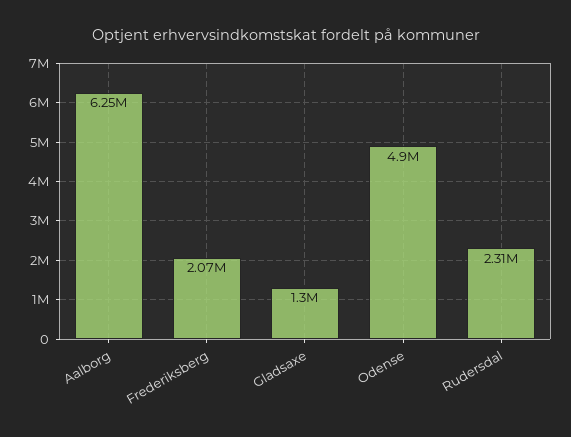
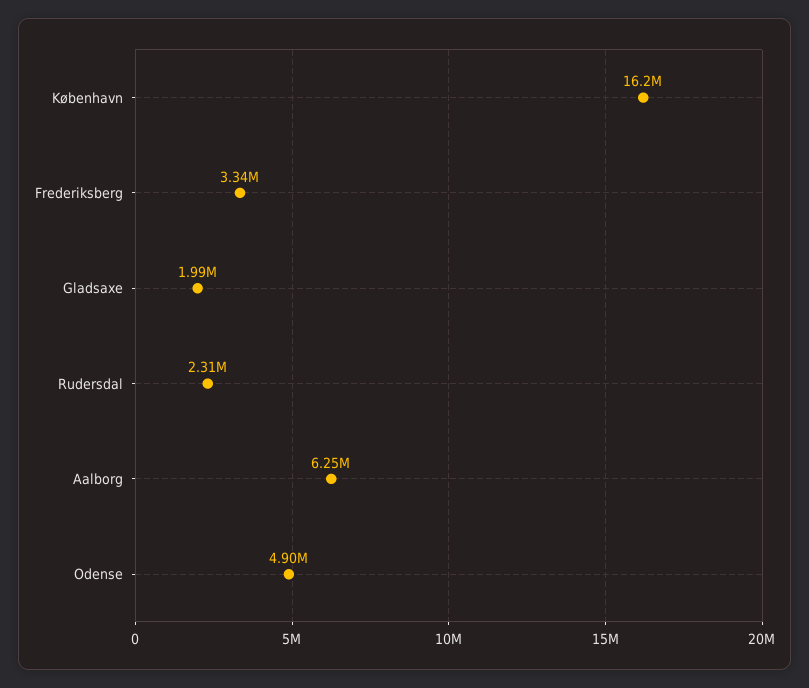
  {
    "Aalborg": 6250000,
-   "Frederiksberg": 2070000,
+   "Frederiksberg": 3340000,
-   "Gladsaxe": 1300000,
+   "Gladsaxe": 1990000,
    "Odense": 4900000,
-   "Rudersdal": 2310000
+   "Rudersdal": 2310000,
+   "København": 16200000
  }

